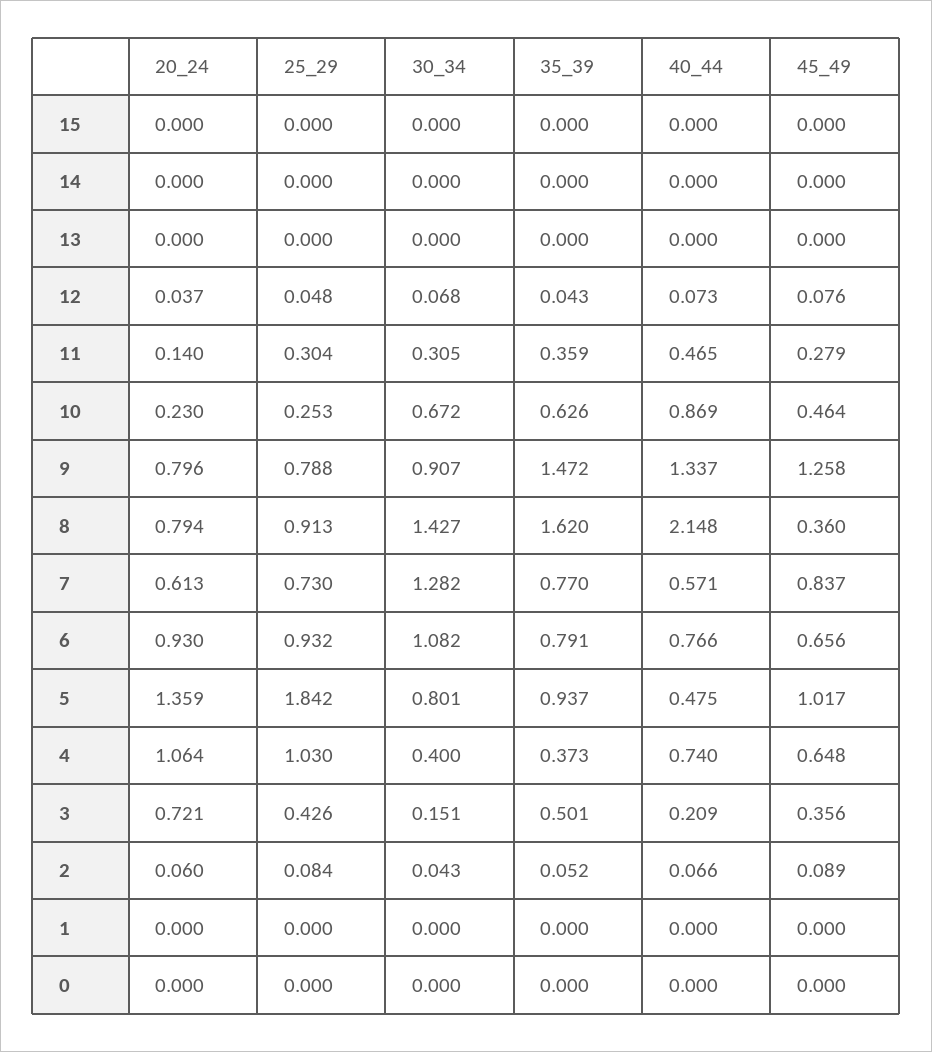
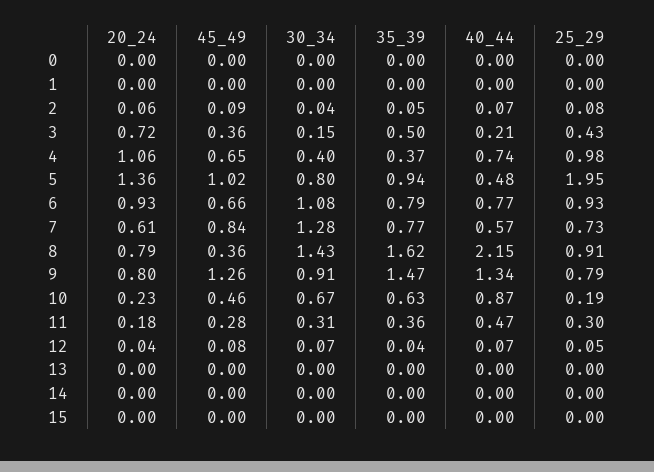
  {
    "20_24": {
      "15": 0,
      "14": 0,
      "13": 0,
      "12": 0.037,
-     "11": 0.14,
+     "11": 0.18,
      "10": 0.23,
      "9": 0.796,
      "8": 0.794,
      "7": 0.613,
      "6": 0.93,
      "5": 1.359,
      "4": 1.064,
      "3": 0.721,
      "2": 0.06,
      "1": 0,
      "0": 0
    },
    "25_29": {
      "15": 0,
      "14": 0,
      "13": 0,
      "12": 0.048,
      "11": 0.304,
-     "10": 0.253,
+     "10": 0.19,
      "9": 0.788,
      "8": 0.913,
      "7": 0.73,
      "6": 0.932,
-     "5": 1.842,
+     "5": 1.95,
-     "4": 1.03,
+     "4": 0.98,
      "3": 0.426,
      "2": 0.084,
      "1": 0,
      "0": 0
    },
    "30_34": {
      "15": 0,
      "14": 0,
      "13": 0,
      "12": 0.068,
      "11": 0.305,
      "10": 0.672,
      "9": 0.907,
      "8": 1.427,
      "7": 1.282,
      "6": 1.082,
      "5": 0.801,
      "4": 0.4,
      "3": 0.151,
      "2": 0.043,
      "1": 0,
      "0": 0
    },
    "35_39": {
      "15": 0,
      "14": 0,
      "13": 0,
      "12": 0.043,
      "11": 0.359,
      "10": 0.626,
      "9": 1.472,
      "8": 1.62,
      "7": 0.77,
      "6": 0.791,
      "5": 0.937,
      "4": 0.373,
      "3": 0.501,
      "2": 0.052,
      "1": 0,
      "0": 0
    },
    "40_44": {
      "15": 0,
      "14": 0,
      "13": 0,
      "12": 0.073,
      "11": 0.465,
      "10": 0.869,
      "9": 1.337,
      "8": 2.148,
      "7": 0.571,
      "6": 0.766,
      "5": 0.475,
      "4": 0.74,
      "3": 0.209,
      "2": 0.066,
      "1": 0,
      "0": 0
    },
    "45_49": {
      "15": 0,
      "14": 0,
      "13": 0,
      "12": 0.076,
      "11": 0.279,
      "10": 0.464,
      "9": 1.258,
      "8": 0.36,
      "7": 0.837,
      "6": 0.656,
      "5": 1.017,
      "4": 0.648,
      "3": 0.356,
      "2": 0.089,
      "1": 0,
      "0": 0
    }
  }

